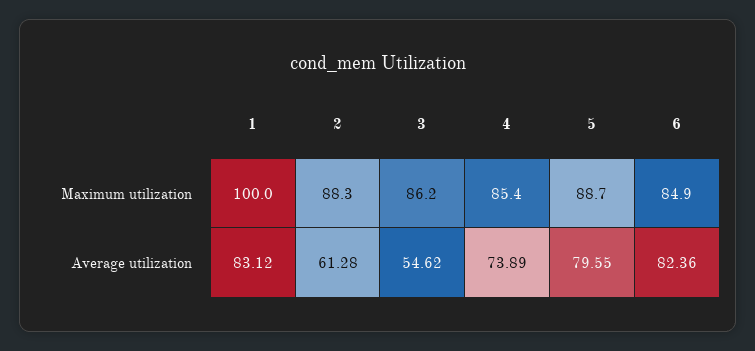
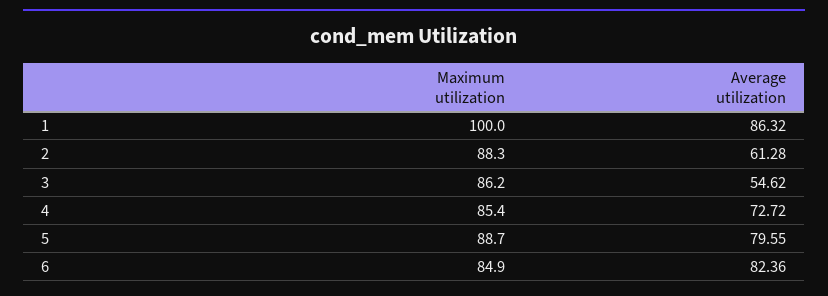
  {
    "1": {
      "Maximum utilization": 100,
-     "Average utilization": 83.12
+     "Average utilization": 86.32
    },
    "2": {
      "Maximum utilization": 88.3,
      "Average utilization": 61.28
    },
    "3": {
      "Maximum utilization": 86.2,
      "Average utilization": 54.62
    },
    "4": {
      "Maximum utilization": 85.4,
-     "Average utilization": 73.89
+     "Average utilization": 72.72
    },
    "5": {
      "Maximum utilization": 88.7,
      "Average utilization": 79.55
    },
    "6": {
      "Maximum utilization": 84.9,
      "Average utilization": 82.36
    }
  }

